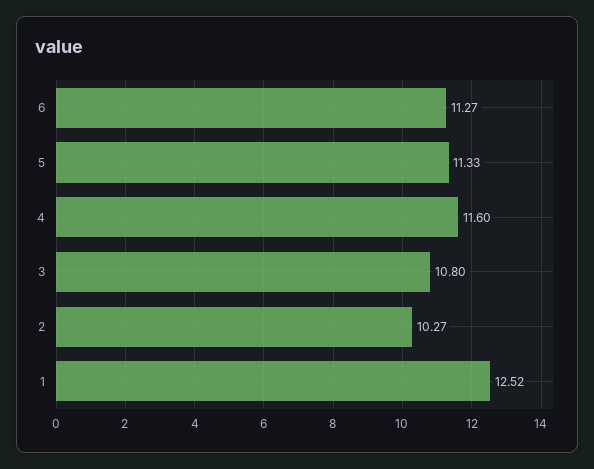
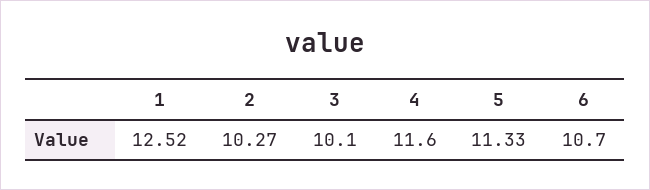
  {
-   "6": 11.27,
+   "6": 10.7,
    "5": 11.33,
    "4": 11.6,
-   "3": 10.8,
+   "3": 10.1,
    "2": 10.27,
    "1": 12.52
  }

